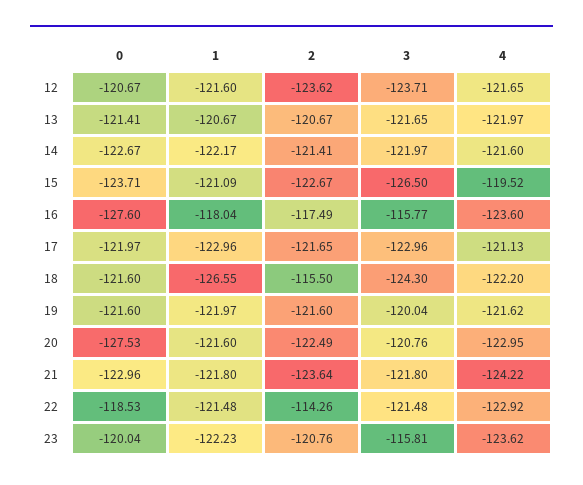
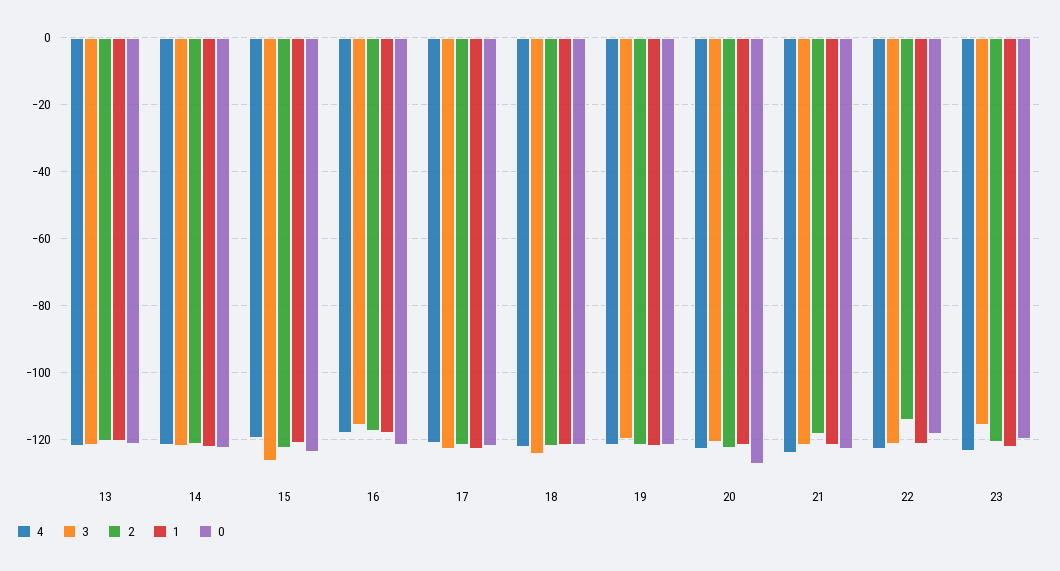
  {
    "0": {
-     "12": -120.67,
      "13": -121.41,
      "14": -122.67,
      "15": -123.71,
-     "16": -127.6,
+     "16": -122,
      "17": -121.97,
      "18": -121.6,
      "19": -121.6,
      "20": -127.53,
      "21": -122.96,
      "22": -118.53,
      "23": -120.04
    },
    "1": {
-     "12": -121.6,
      "13": -120.67,
      "14": -122.17,
      "15": -121.09,
      "16": -118.04,
      "17": -122.96,
-     "18": -126.55,
+     "18": -122,
      "19": -121.97,
      "20": -121.6,
      "21": -121.8,
      "22": -121.48,
      "23": -122.23
    },
    "2": {
-     "12": -123.62,
      "13": -120.67,
      "14": -121.41,
      "15": -122.67,
      "16": -117.49,
      "17": -121.65,
-     "18": -115.5,
+     "18": -122,
      "19": -121.6,
      "20": -122.49,
-     "21": -123.64,
+     "21": -118,
      "22": -114.26,
      "23": -120.76
    },
    "3": {
-     "12": -123.71,
      "13": -121.65,
      "14": -121.97,
      "15": -126.5,
      "16": -115.77,
      "17": -122.96,
      "18": -124.3,
      "19": -120.04,
      "20": -120.76,
      "21": -121.8,
      "22": -121.48,
      "23": -115.81
    },
    "4": {
-     "12": -121.65,
      "13": -121.97,
      "14": -121.6,
      "15": -119.52,
-     "16": -123.6,
+     "16": -118,
      "17": -121.13,
      "18": -122.2,
      "19": -121.62,
      "20": -122.95,
      "21": -124.22,
      "22": -122.92,
      "23": -123.62
    }
  }

